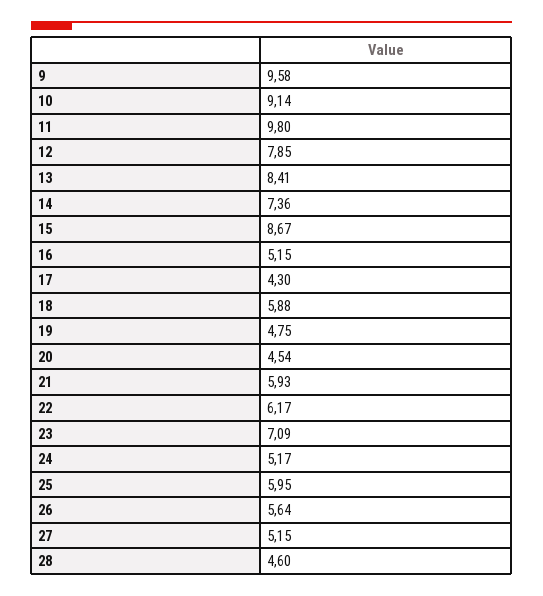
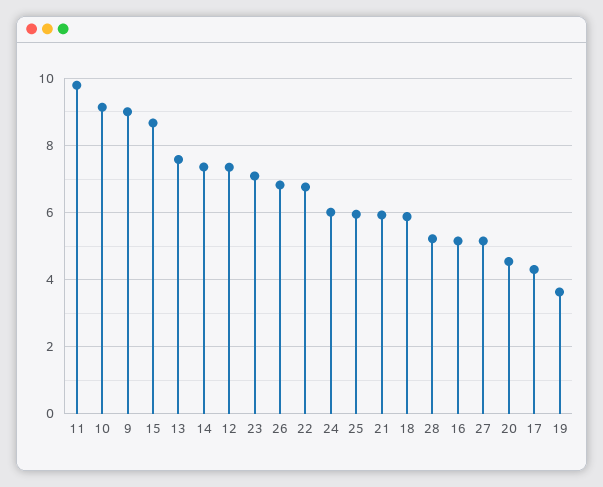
  {
-   "9": 9.58,
+   "9": 9,
    "10": 9.14,
    "11": 9.8,
-   "12": 7.85,
+   "12": 7.4,
-   "13": 8.41,
+   "13": 7.6,
    "14": 7.36,
    "15": 8.67,
    "16": 5.15,
    "17": 4.3,
    "18": 5.88,
-   "19": 4.75,
+   "19": 3.6,
    "20": 4.54,
    "21": 5.93,
-   "22": 6.17,
+   "22": 6.8,
    "23": 7.09,
-   "24": 5.17,
+   "24": 6,
    "25": 5.95,
-   "26": 5.64,
+   "26": 6.8,
    "27": 5.15,
-   "28": 4.6
+   "28": 5.2
  }

